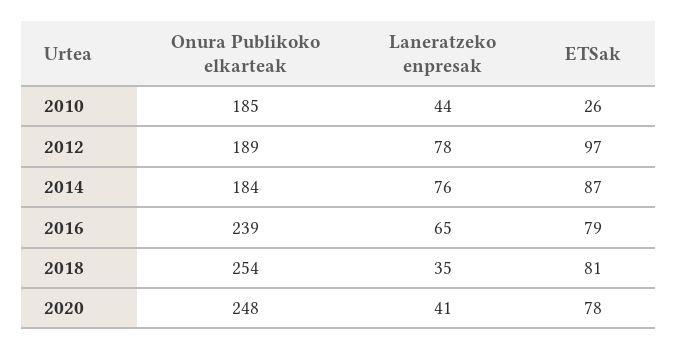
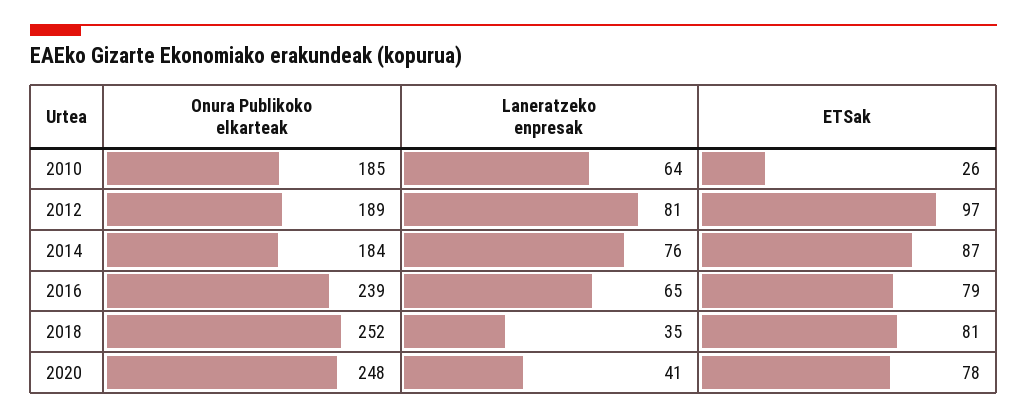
  {
    "Onura Publikoko elkarteak": {
      "2010": 185,
      "2012": 189,
      "2014": 184,
      "2016": 239,
-     "2018": 254,
+     "2018": 252,
      "2020": 248
    },
    "Laneratzeko enpresak": {
-     "2010": 44,
+     "2010": 64,
-     "2012": 78,
+     "2012": 81,
      "2014": 76,
      "2016": 65,
      "2018": 35,
      "2020": 41
    },
    "ETSak": {
      "2010": 26,
      "2012": 97,
      "2014": 87,
      "2016": 79,
      "2018": 81,
      "2020": 78
    }
  }

